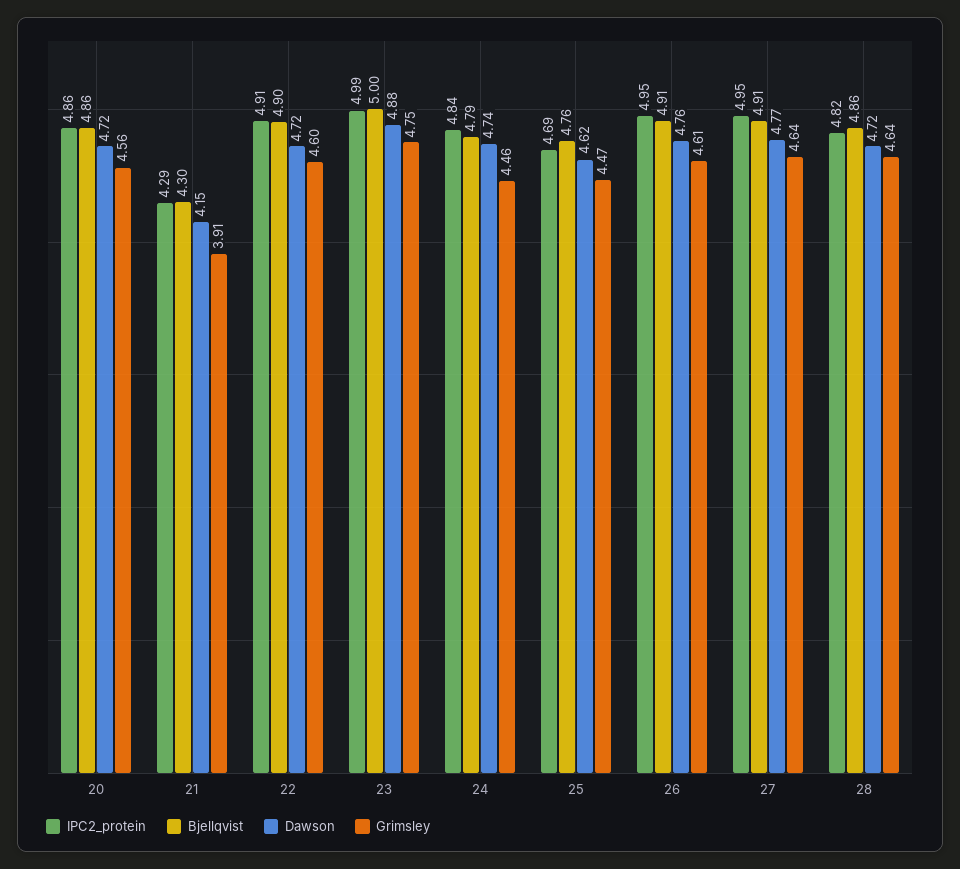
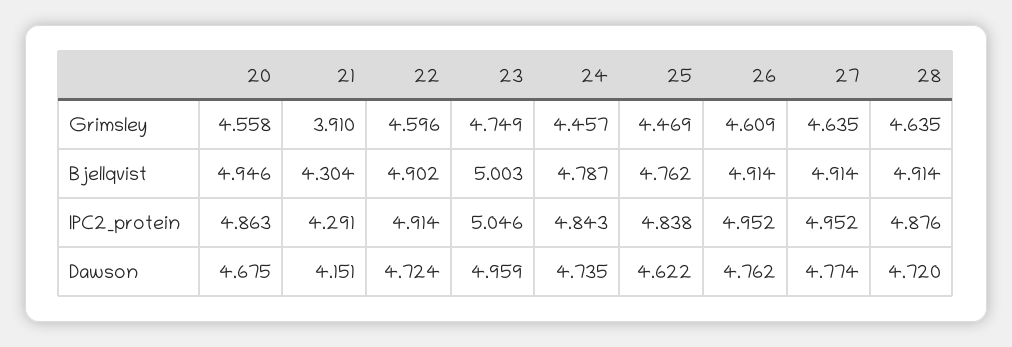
  {
    "IPC2_protein": {
      "20": 4.863,
      "21": 4.291,
      "22": 4.914,
-     "23": 4.99,
+     "23": 5.046,
      "24": 4.843,
-     "25": 4.69,
+     "25": 4.838,
      "26": 4.952,
      "27": 4.952,
-     "28": 4.82
+     "28": 4.876
    },
    "Bjellqvist": {
-     "20": 4.86,
+     "20": 4.946,
      "21": 4.304,
      "22": 4.902,
      "23": 5.003,
      "24": 4.787,
      "25": 4.762,
      "26": 4.914,
      "27": 4.914,
-     "28": 4.86
+     "28": 4.914
    },
    "Dawson": {
-     "20": 4.72,
+     "20": 4.675,
      "21": 4.151,
      "22": 4.724,
-     "23": 4.88,
+     "23": 4.959,
      "24": 4.735,
      "25": 4.622,
      "26": 4.762,
      "27": 4.774,
      "28": 4.72
    },
    "Grimsley": {
      "20": 4.558,
      "21": 3.91,
      "22": 4.596,
      "23": 4.749,
      "24": 4.457,
      "25": 4.469,
      "26": 4.609,
      "27": 4.635,
      "28": 4.635
    }
  }

